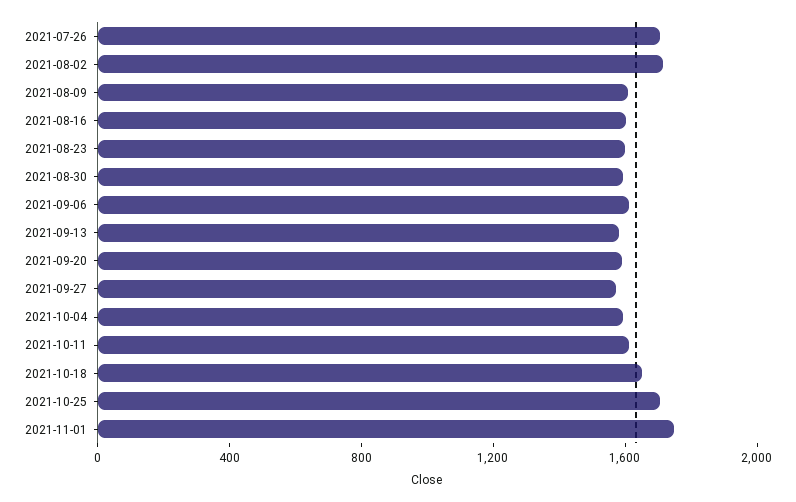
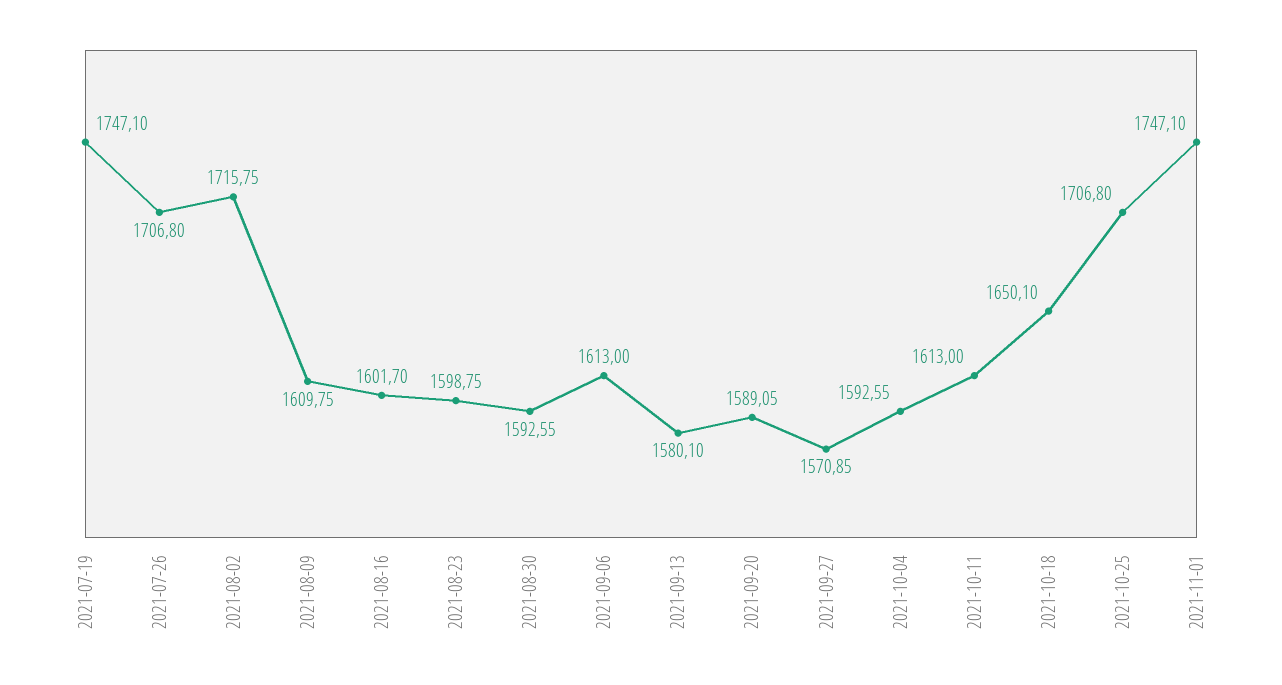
  {
    "2021-07-26": 1706.8,
    "2021-08-02": 1715.75,
    "2021-08-09": 1609.75,
    "2021-08-16": 1601.7,
    "2021-08-23": 1598.75,
    "2021-08-30": 1592.55,
    "2021-09-06": 1613,
    "2021-09-13": 1580.1,
    "2021-09-20": 1589.05,
    "2021-09-27": 1570.85,
    "2021-10-04": 1592.55,
    "2021-10-11": 1613,
    "2021-10-18": 1650.1,
    "2021-10-25": 1706.8,
-   "2021-11-01": 1747.1
+   "2021-11-01": 1747.1,
+   "2021-07-19": 1747.1
  }

